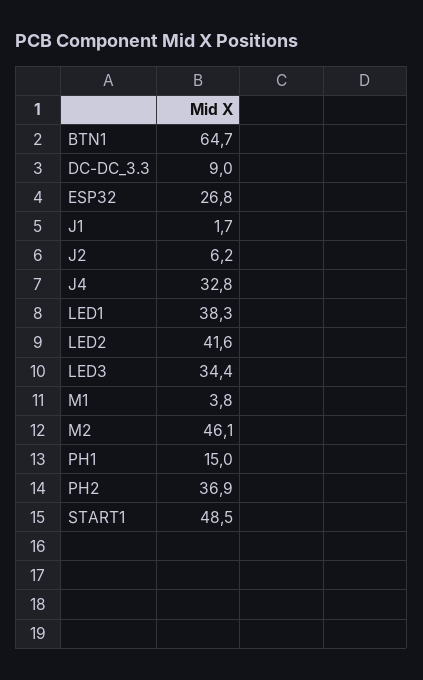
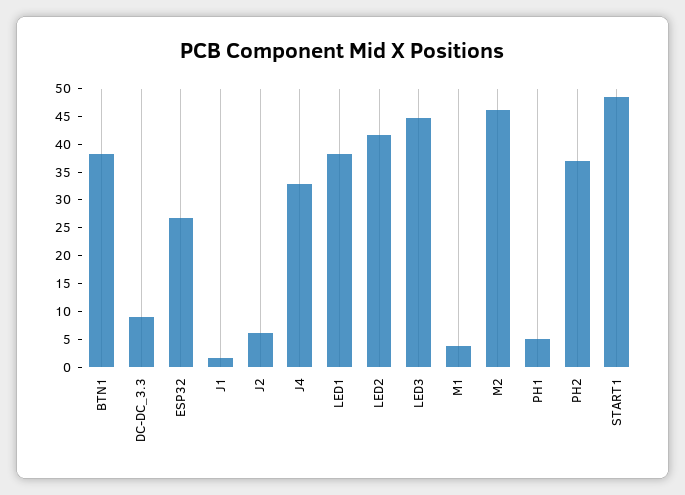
  {
-   "BTN1": 64.7,
+   "BTN1": 37.5,
    "DC-DC_3.3": 9,
    "ESP32": 26.8,
    "J1": 1.7,
    "J2": 6.2,
    "J4": 32.8,
    "LED1": 38.3,
    "LED2": 41.6,
-   "LED3": 34.4,
+   "LED3": 45,
    "M1": 3.8,
    "M2": 46.1,
-   "PH1": 15,
+   "PH1": 5,
    "PH2": 36.9,
    "START1": 48.5
  }

